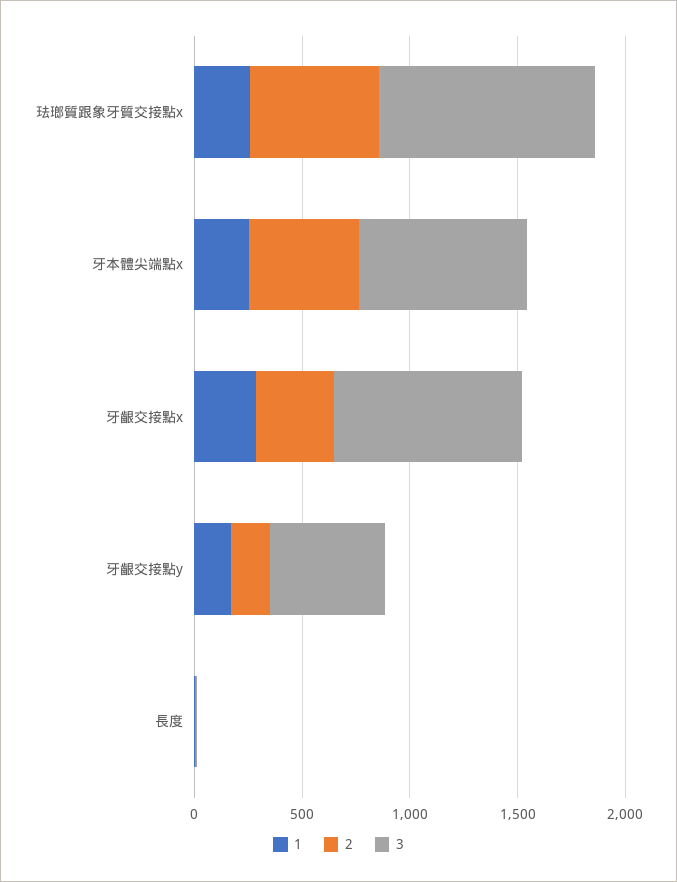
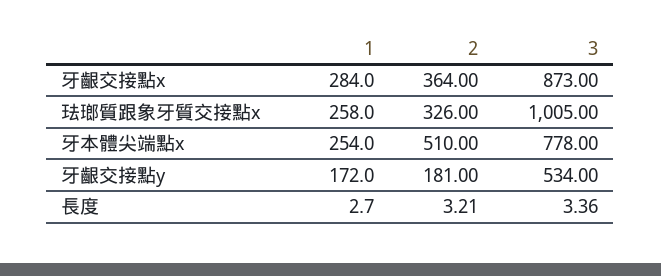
  {
    "1": {
      "珐瑯質跟象牙質交接點x": 258,
      "牙本體尖端點x": 254,
      "牙齦交接點x": 284,
      "牙齦交接點y": 172,
      "長度": 2.7
    },
    "2": {
-     "珐瑯質跟象牙質交接點x": 600,
+     "珐瑯質跟象牙質交接點x": 326,
      "牙本體尖端點x": 510,
      "牙齦交接點x": 364,
      "牙齦交接點y": 181,
      "長度": 3.21
    },
    "3": {
      "珐瑯質跟象牙質交接點x": 1005,
      "牙本體尖端點x": 778,
      "牙齦交接點x": 873,
      "牙齦交接點y": 534,
      "長度": 3.36
    }
  }

